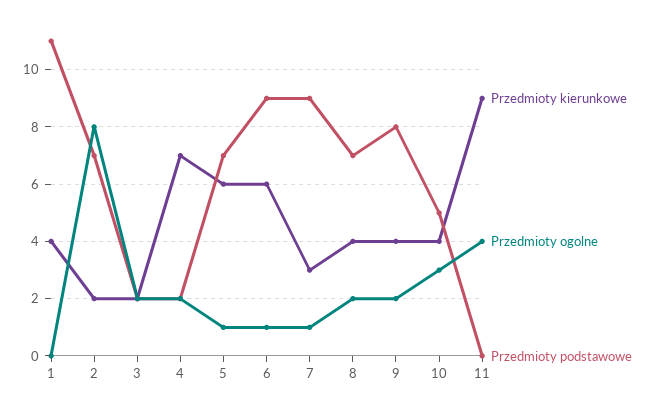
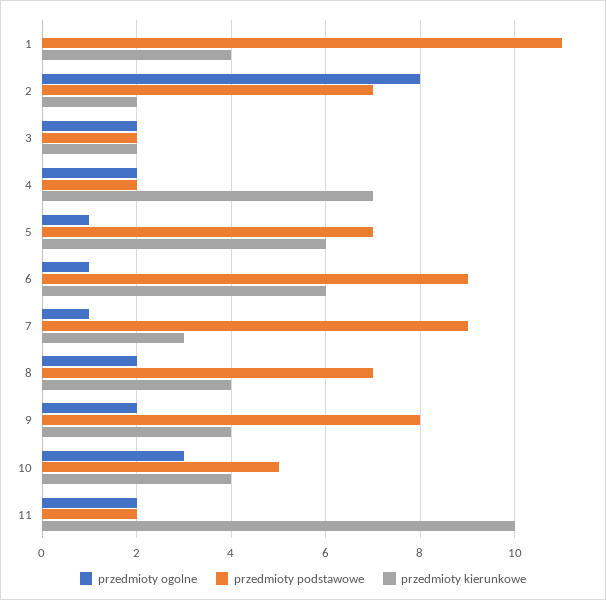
  {
    "Przedmioty kierunkowe": {
      "1": 4,
      "2": 2,
      "3": 2,
      "4": 7,
      "5": 6,
      "6": 6,
      "7": 3,
      "8": 4,
      "9": 4,
      "10": 4,
-     "11": 9
+     "11": 10
    },
    "Przedmioty ogolne": {
      "1": 0,
      "2": 8,
      "3": 2,
      "4": 2,
      "5": 1,
      "6": 1,
      "7": 1,
      "8": 2,
      "9": 2,
      "10": 3,
-     "11": 4
+     "11": 2
    },
    "Przedmioty podstawowe": {
      "1": 11,
      "2": 7,
      "3": 2,
      "4": 2,
      "5": 7,
      "6": 9,
      "7": 9,
      "8": 7,
      "9": 8,
      "10": 5,
-     "11": 0
+     "11": 2
    }
  }

